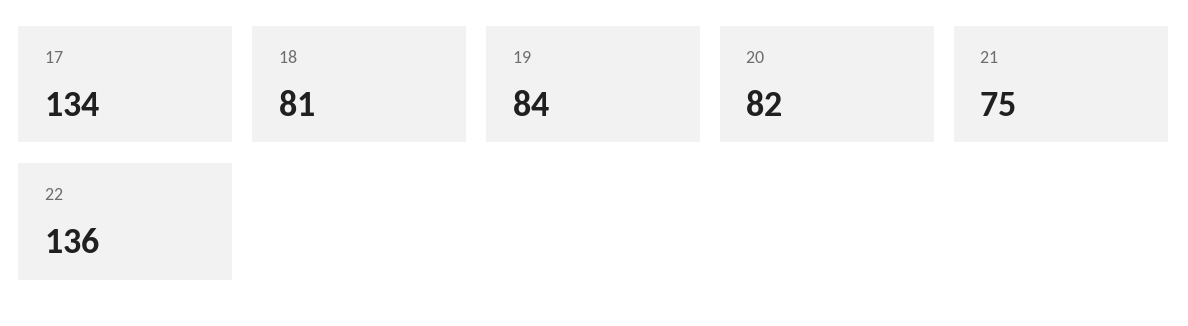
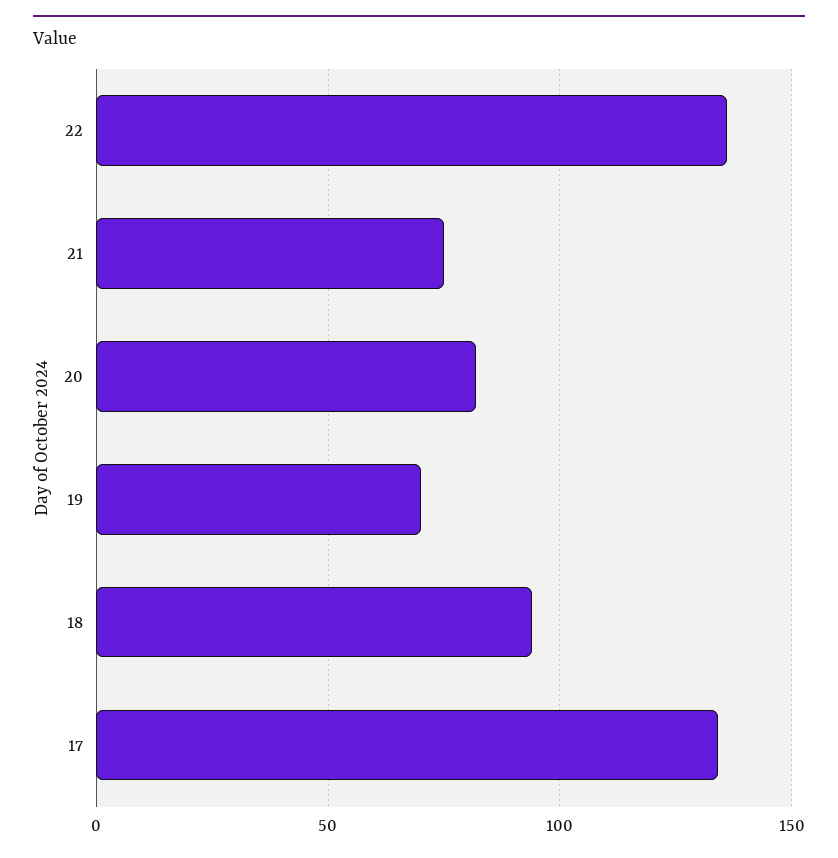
  {
    "17": 134,
-   "18": 81,
+   "18": 95,
-   "19": 84,
+   "19": 70,
    "20": 82,
    "21": 75,
    "22": 136
  }

